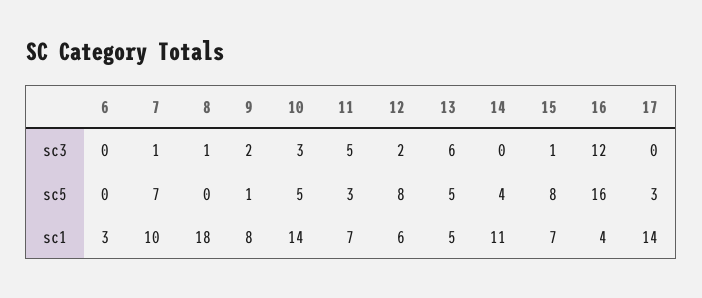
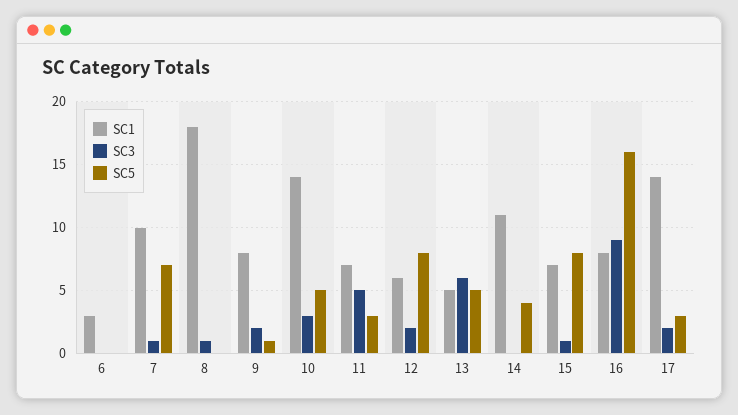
  {
    "sc3": {
      "6": 0,
      "7": 1,
      "8": 1,
      "9": 2,
      "10": 3,
      "11": 5,
      "12": 2,
      "13": 6,
      "14": 0,
      "15": 1,
-     "16": 12,
+     "16": 9,
-     "17": 0
+     "17": 2
    },
    "sc5": {
      "6": 0,
      "7": 7,
      "8": 0,
      "9": 1,
      "10": 5,
      "11": 3,
      "12": 8,
      "13": 5,
      "14": 4,
      "15": 8,
      "16": 16,
      "17": 3
    },
    "sc1": {
      "6": 3,
      "7": 10,
      "8": 18,
      "9": 8,
      "10": 14,
      "11": 7,
      "12": 6,
      "13": 5,
      "14": 11,
      "15": 7,
-     "16": 4,
+     "16": 8,
      "17": 14
    }
  }

